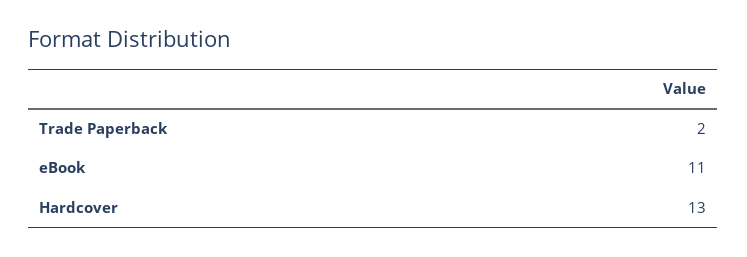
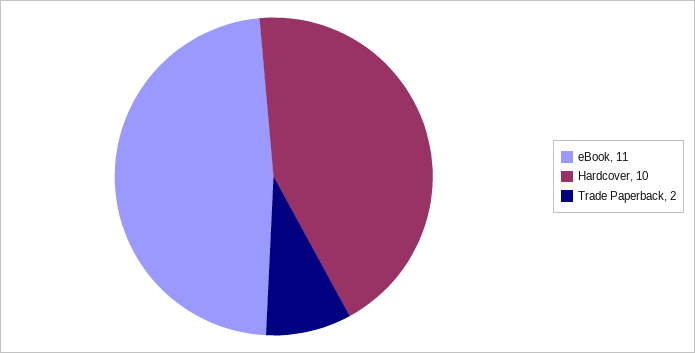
  {
    "Trade Paperback": 2,
    "eBook": 11,
-   "Hardcover": 13
+   "Hardcover": 10
  }

